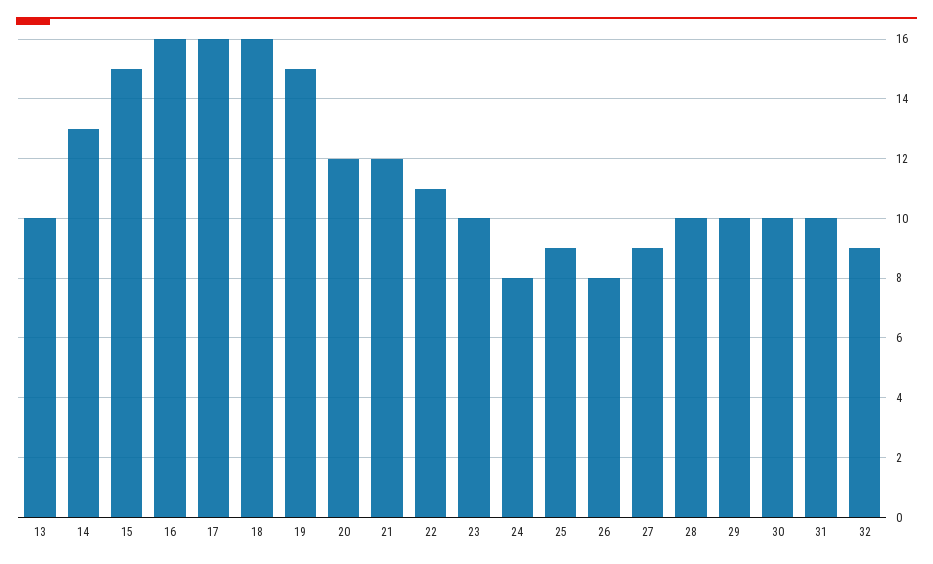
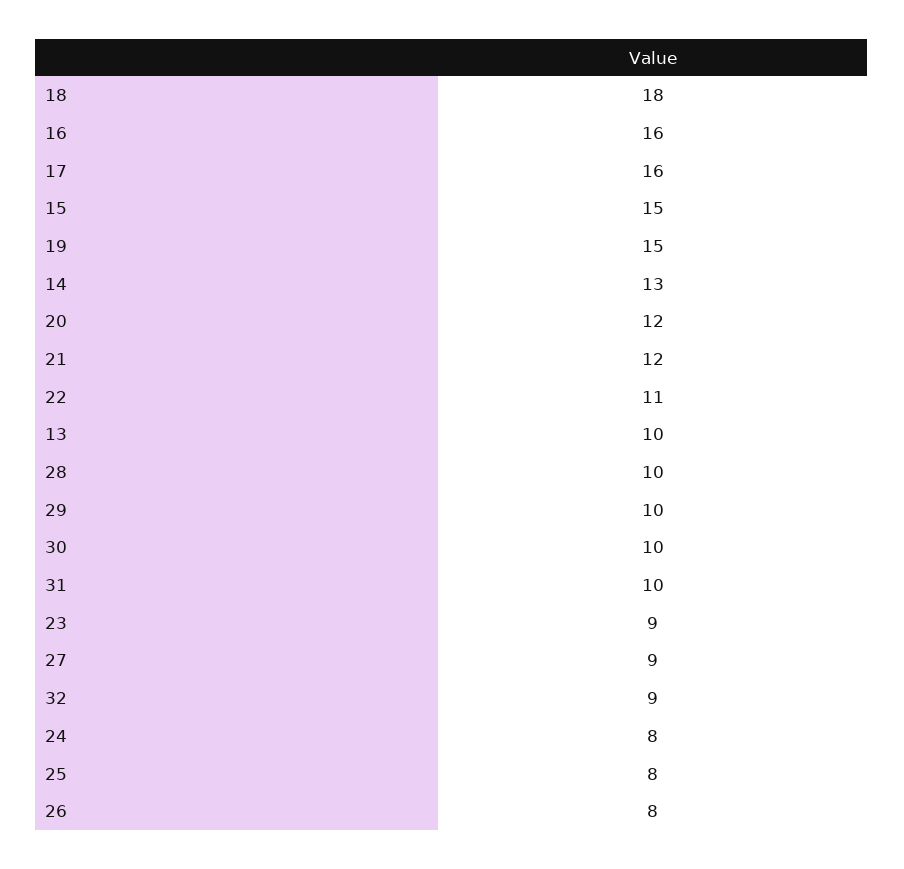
  {
    "13": 10,
    "14": 13,
    "15": 15,
    "16": 16,
    "17": 16,
-   "18": 16,
+   "18": 18,
    "19": 15,
    "20": 12,
    "21": 12,
    "22": 11,
-   "23": 10,
+   "23": 9,
    "24": 8,
-   "25": 9,
+   "25": 8,
    "26": 8,
    "27": 9,
    "28": 10,
    "29": 10,
    "30": 10,
    "31": 10,
    "32": 9
  }

